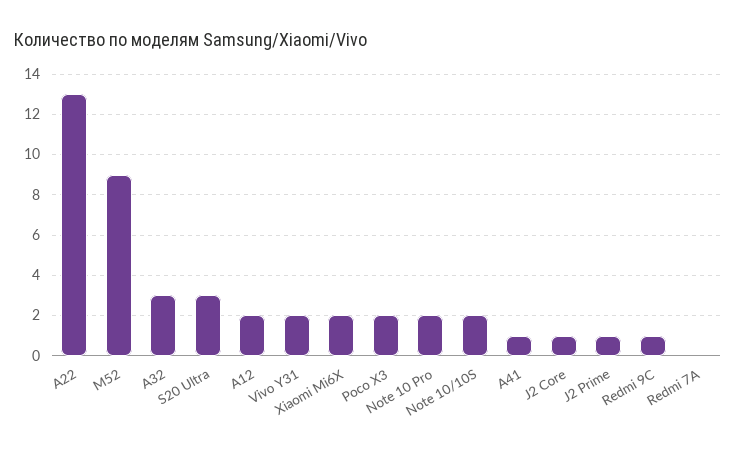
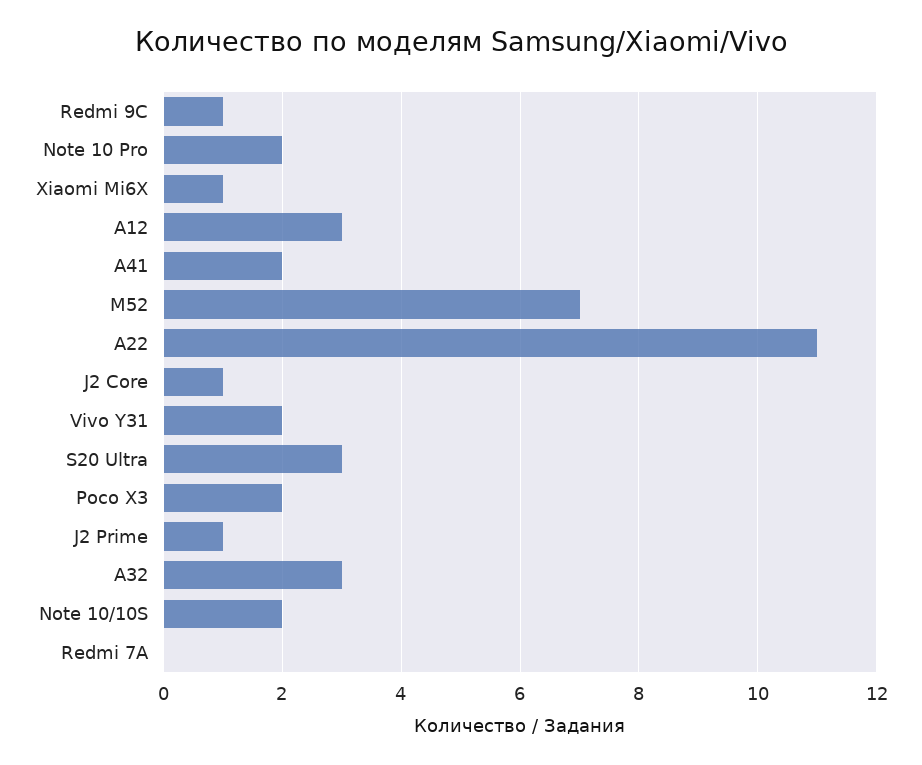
  {
-   "A22": 13,
+   "A22": 11,
-   "M52": 9,
+   "M52": 7,
    "A32": 3,
    "S20 Ultra": 3,
-   "A12": 2,
+   "A12": 3,
    "Vivo Y31": 2,
-   "Xiaomi Mi6X": 2,
+   "Xiaomi Mi6X": 1,
    "Poco X3": 2,
    "Note 10 Pro": 2,
    "Note 10/10S": 2,
-   "A41": 1,
+   "A41": 2,
    "J2 Core": 1,
    "J2 Prime": 1,
    "Redmi 9C": 1,
    "Redmi 7A": 0
  }

